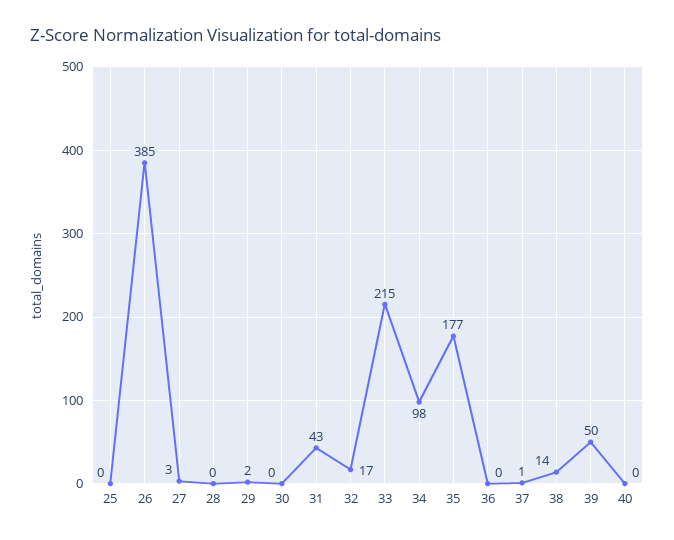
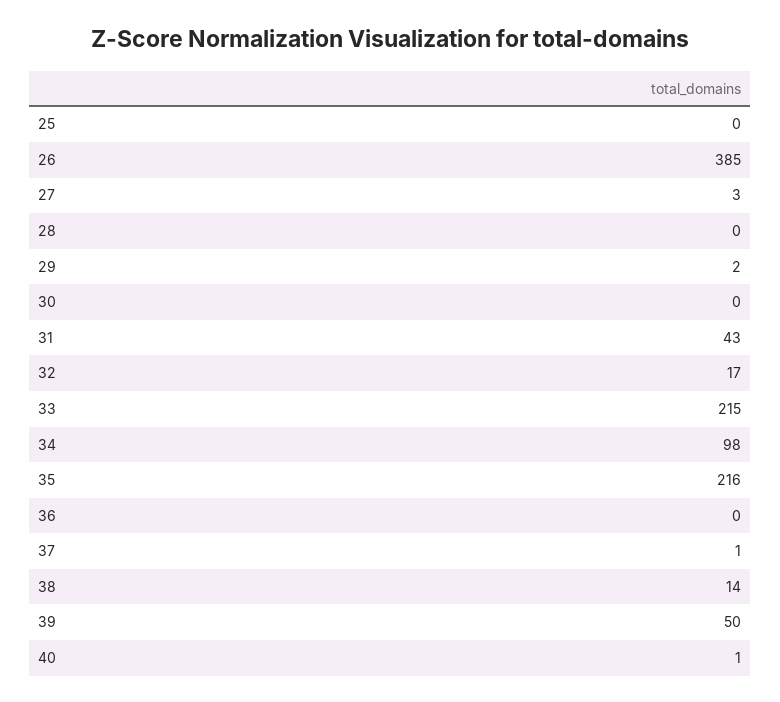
  {
    "25": 0,
    "26": 385,
    "27": 3,
    "28": 0,
    "29": 2,
    "30": 0,
    "31": 43,
    "32": 17,
    "33": 215,
    "34": 98,
-   "35": 177,
+   "35": 216,
    "36": 0,
    "37": 1,
    "38": 14,
    "39": 50,
-   "40": 0
+   "40": 1
  }

